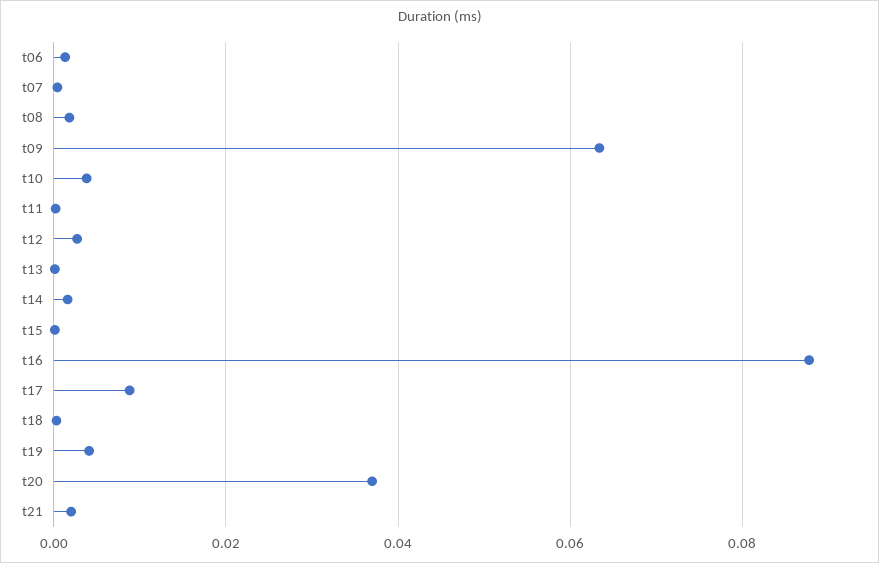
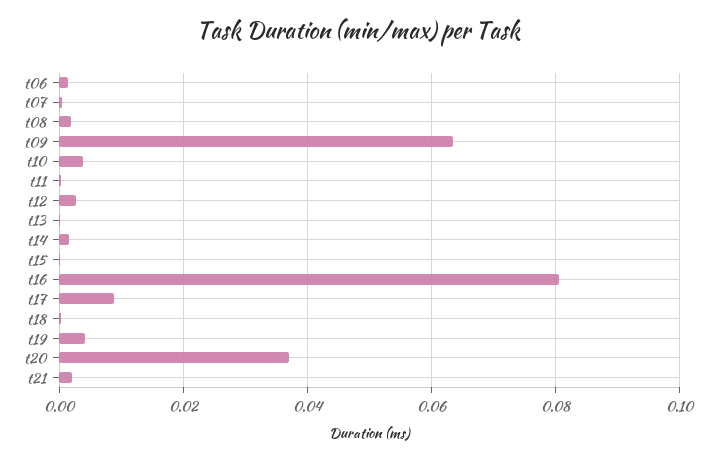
  {
    "t06": 0.002,
    "t07": 0,
    "t08": 0.002,
    "t09": 0.064,
    "t10": 0.004,
    "t11": 0,
    "t12": 0.002,
    "t13": 0,
    "t14": 0.002,
    "t15": 0,
-   "t16": 0.088,
+   "t16": 0.08,
    "t17": 0.008,
    "t18": 0,
    "t19": 0.004,
    "t20": 0.038,
    "t21": 0.002
  }

